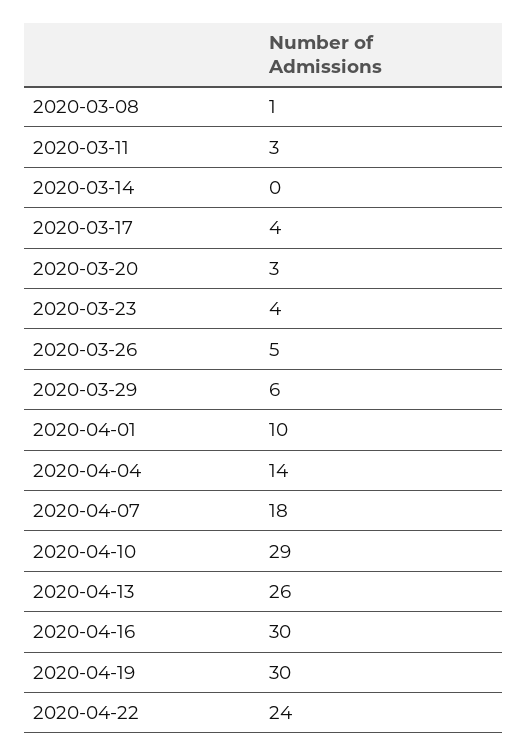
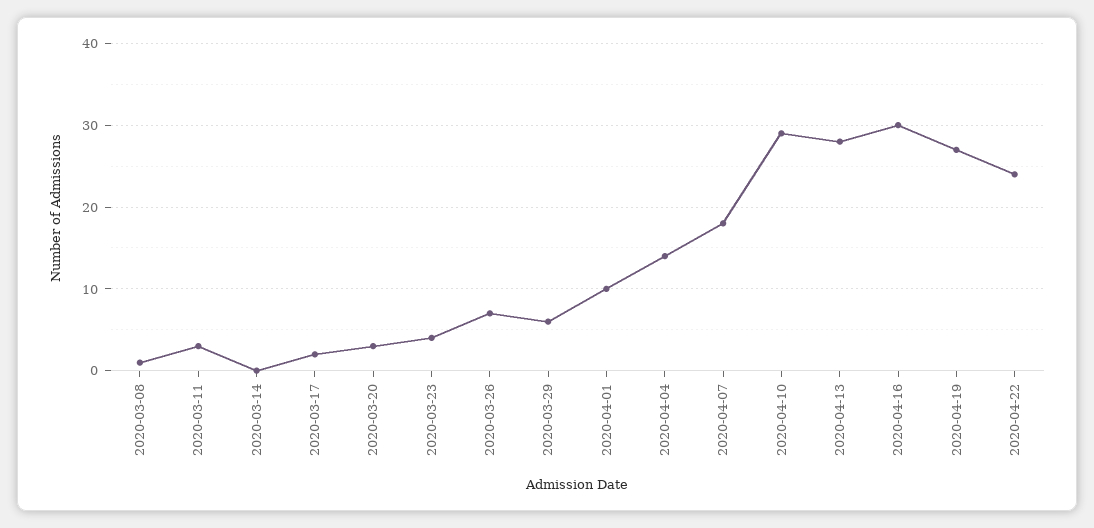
  {
    "2020-03-08": 1,
    "2020-03-11": 3,
    "2020-03-14": 0,
-   "2020-03-17": 4,
+   "2020-03-17": 2,
    "2020-03-20": 3,
    "2020-03-23": 4,
-   "2020-03-26": 5,
+   "2020-03-26": 7,
    "2020-03-29": 6,
    "2020-04-01": 10,
    "2020-04-04": 14,
    "2020-04-07": 18,
    "2020-04-10": 29,
-   "2020-04-13": 26,
+   "2020-04-13": 28,
    "2020-04-16": 30,
-   "2020-04-19": 30,
+   "2020-04-19": 27,
    "2020-04-22": 24
  }

